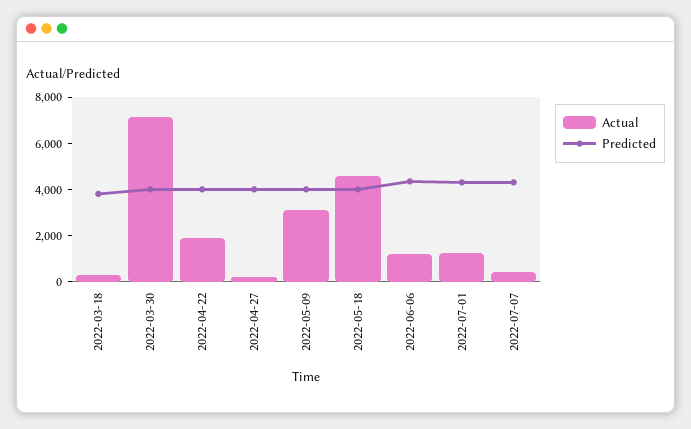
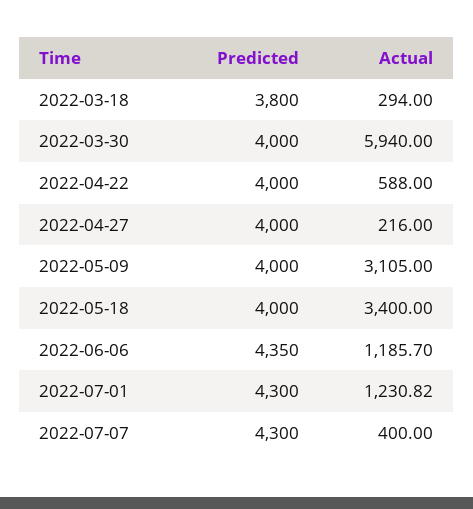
  {
    "Actual": {
      "2022-03-18": 294,
-     "2022-03-30": 7000,
+     "2022-03-30": 5940,
-     "2022-04-22": 2000,
+     "2022-04-22": 588,
      "2022-04-27": 216,
      "2022-05-09": 3105,
-     "2022-05-18": 4500,
+     "2022-05-18": 3400,
      "2022-06-06": 1185.7,
      "2022-07-01": 1230.82,
      "2022-07-07": 400
    },
    "Predicted": {
      "2022-03-18": 3800,
      "2022-03-30": 4000,
      "2022-04-22": 4000,
      "2022-04-27": 4000,
      "2022-05-09": 4000,
      "2022-05-18": 4000,
      "2022-06-06": 4350,
      "2022-07-01": 4300,
      "2022-07-07": 4300
    }
  }

